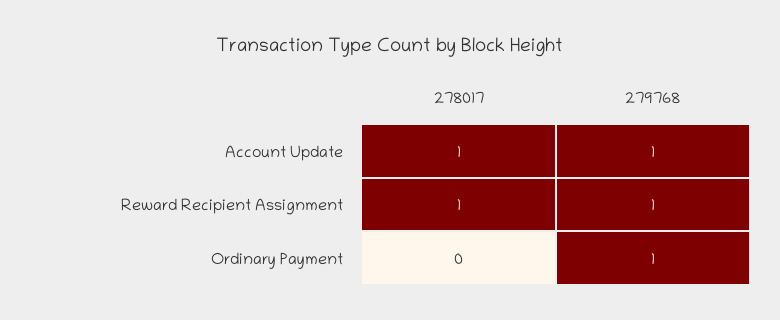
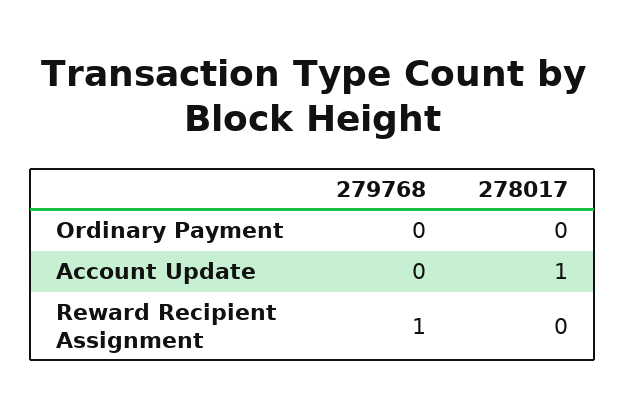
  {
    "278017": {
      "Account Update": 1,
-     "Reward Recipient Assignment": 1,
+     "Reward Recipient Assignment": 0,
      "Ordinary Payment": 0
    },
    "279768": {
-     "Account Update": 1,
+     "Account Update": 0,
      "Reward Recipient Assignment": 1,
-     "Ordinary Payment": 1
+     "Ordinary Payment": 0
    }
  }

